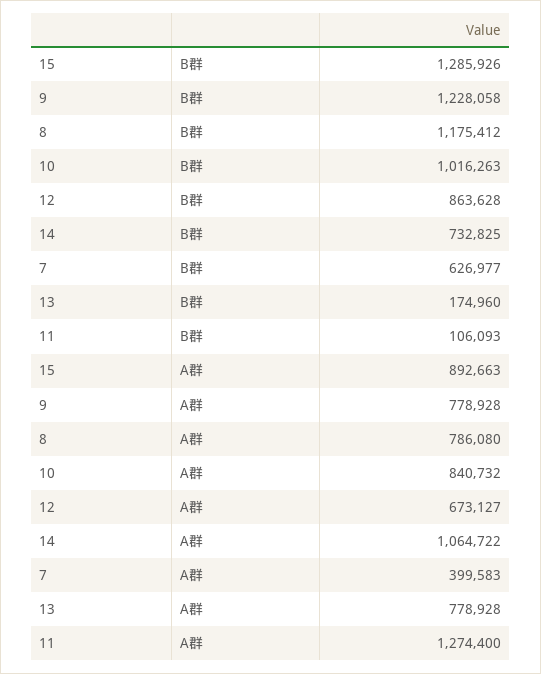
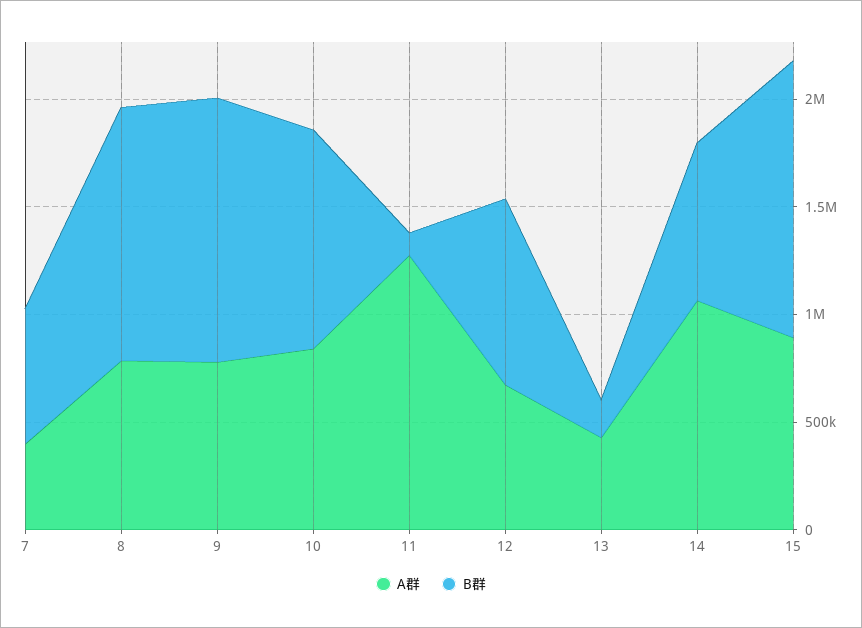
  {
    "B群": {
      "15": 1285926,
      "9": 1228058,
      "8": 1175412,
      "10": 1016263,
      "12": 863628,
      "14": 732825,
      "7": 626977,
      "13": 174960,
      "11": 106093
    },
    "A群": {
      "15": 892663,
      "9": 778928,
      "8": 786080,
      "10": 840732,
      "12": 673127,
      "14": 1064722,
      "7": 399583,
-     "13": 778928,
+     "13": 400000,
      "11": 1274400
    }
  }

